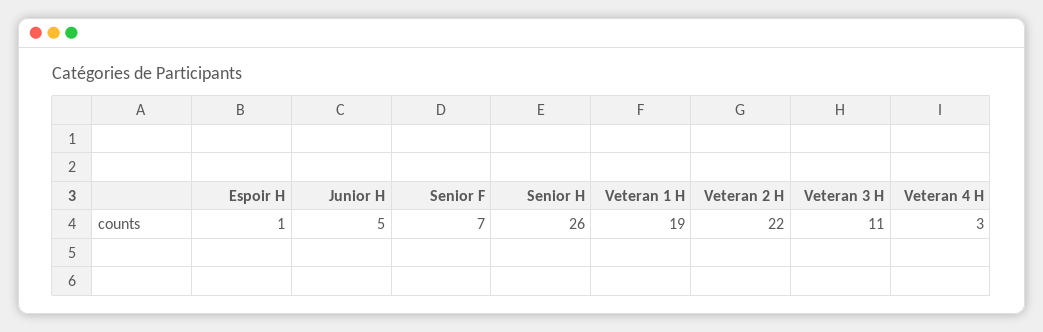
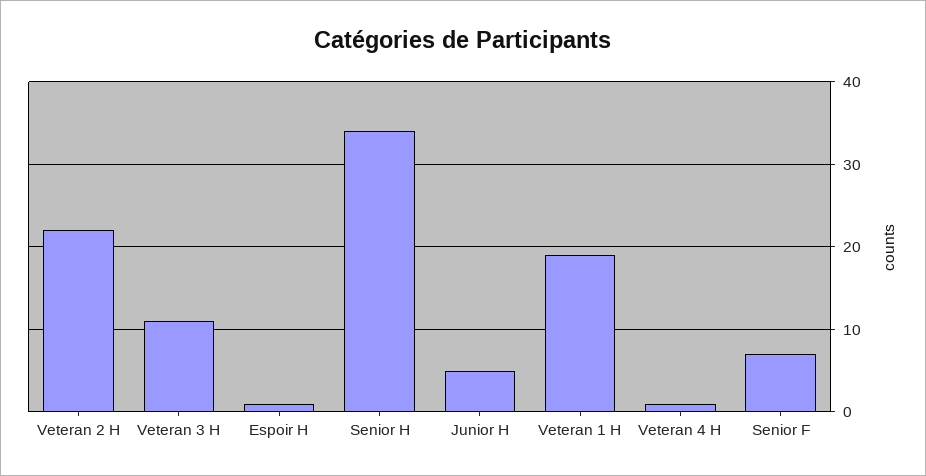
  {
    "Espoir H": 1,
    "Junior H": 5,
    "Senior F": 7,
-   "Senior H": 26,
+   "Senior H": 34,
    "Veteran 1 H": 19,
    "Veteran 2 H": 22,
    "Veteran 3 H": 11,
-   "Veteran 4 H": 3
+   "Veteran 4 H": 1
  }

